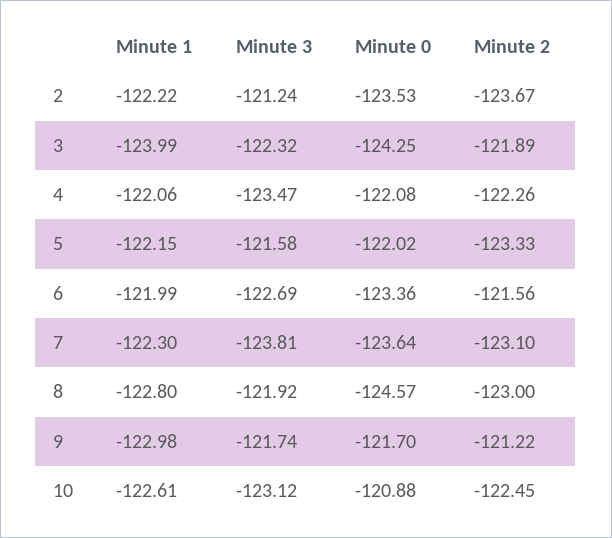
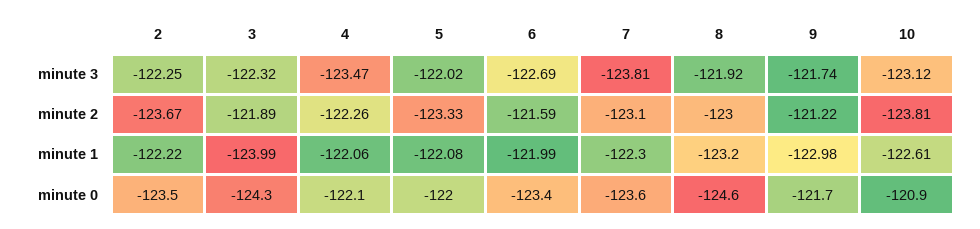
  {
    "Minute 1": {
      "2": -122.22,
      "3": -123.99,
      "4": -122.06,
-     "5": -122.15,
+     "5": -122.08,
      "6": -121.99,
      "7": -122.3,
-     "8": -122.8,
+     "8": -123.2,
      "9": -122.98,
      "10": -122.61
    },
    "Minute 3": {
-     "2": -121.24,
+     "2": -122.25,
      "3": -122.32,
      "4": -123.47,
-     "5": -121.58,
+     "5": -122.02,
      "6": -122.69,
      "7": -123.81,
      "8": -121.92,
      "9": -121.74,
      "10": -123.12
    },
    "Minute 0": {
      "2": -123.53,
      "3": -124.25,
      "4": -122.08,
      "5": -122.02,
      "6": -123.36,
      "7": -123.64,
      "8": -124.57,
      "9": -121.7,
      "10": -120.88
    },
    "Minute 2": {
      "2": -123.67,
      "3": -121.89,
      "4": -122.26,
      "5": -123.33,
-     "6": -121.56,
+     "6": -121.59,
      "7": -123.1,
      "8": -123,
      "9": -121.22,
-     "10": -122.45
+     "10": -123.81
    }
  }

